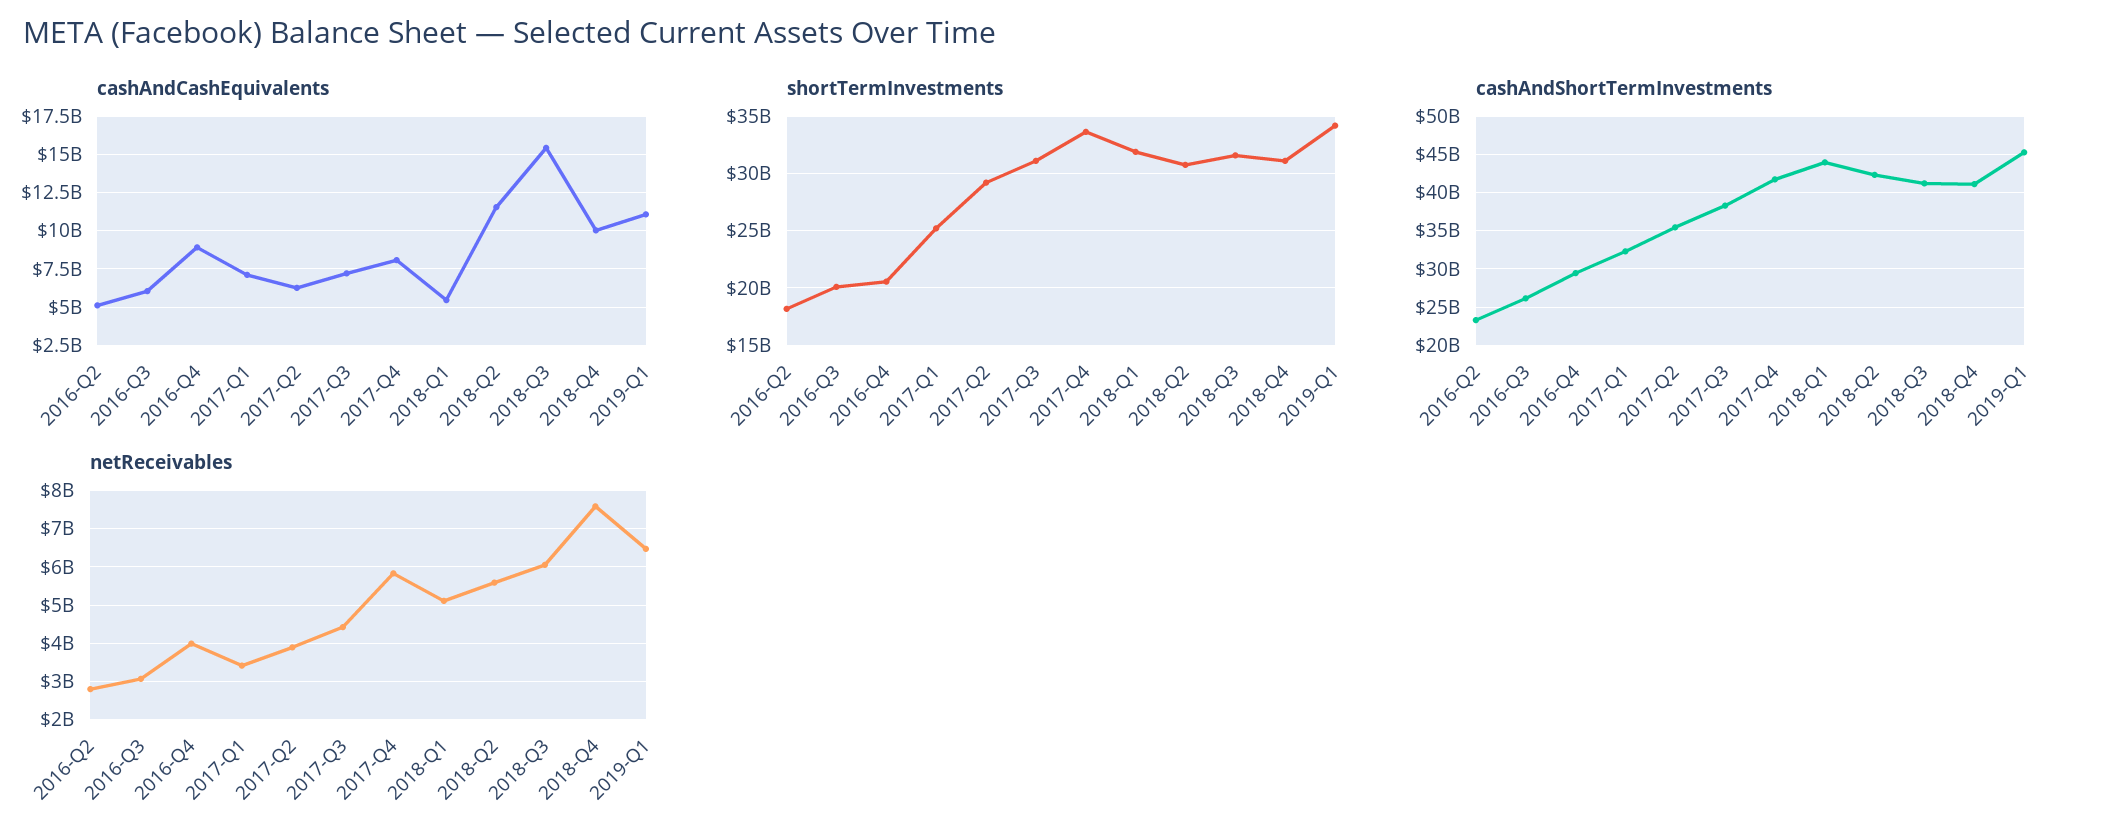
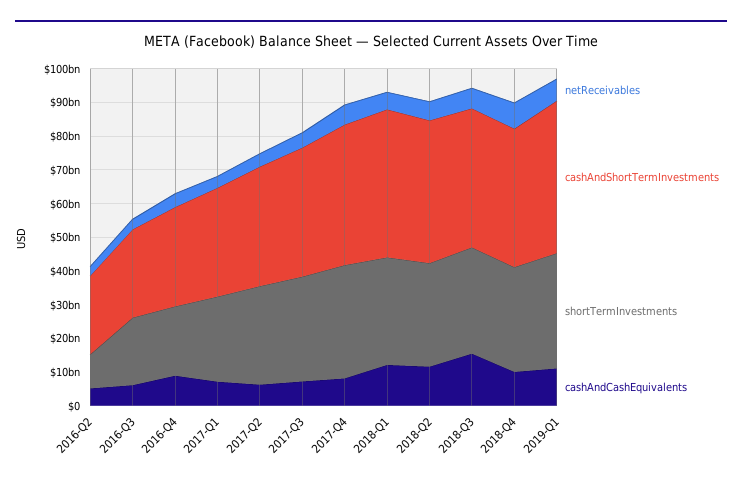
  {
    "cashAndCashEquivalents": {
      "2016-Q2": 5000000000,
      "2016-Q3": 6000000000,
      "2016-Q4": 9000000000,
      "2017-Q1": 7000000000,
      "2017-Q2": 6500000000,
      "2017-Q3": 7000000000,
      "2017-Q4": 8000000000,
-     "2018-Q1": 5500000000,
+     "2018-Q1": 12500000000,
      "2018-Q2": 11500000000,
      "2018-Q3": 15500000000,
      "2018-Q4": 10000000000,
      "2019-Q1": 11000000000
    },
    "shortTermInvestments": {
-     "2016-Q2": 18000000000,
+     "2016-Q2": 10000000000,
      "2016-Q3": 20000000000,
      "2016-Q4": 21000000000,
      "2017-Q1": 25000000000,
      "2017-Q2": 29000000000,
      "2017-Q3": 31000000000,
      "2017-Q4": 34000000000,
      "2018-Q1": 32000000000,
      "2018-Q2": 31000000000,
      "2018-Q3": 32000000000,
      "2018-Q4": 31000000000,
      "2019-Q1": 34000000000
    },
    "cashAndShortTermInvestments": {
      "2016-Q2": 23000000000,
      "2016-Q3": 26000000000,
      "2016-Q4": 29000000000,
      "2017-Q1": 32000000000,
      "2017-Q2": 35000000000,
      "2017-Q3": 38000000000,
      "2017-Q4": 42000000000,
      "2018-Q1": 44000000000,
      "2018-Q2": 42000000000,
      "2018-Q3": 41000000000,
      "2018-Q4": 41000000000,
      "2019-Q1": 45000000000
    },
    "netReceivables": {
      "2016-Q2": 2800000000,
      "2016-Q3": 3000000000,
      "2016-Q4": 4000000000,
      "2017-Q1": 3400000000,
      "2017-Q2": 3800000000,
      "2017-Q3": 4400000000,
      "2017-Q4": 5800000000,
      "2018-Q1": 5200000000,
      "2018-Q2": 5600000000,
      "2018-Q3": 6000000000,
      "2018-Q4": 7600000000,
      "2019-Q1": 6400000000
    }
  }

